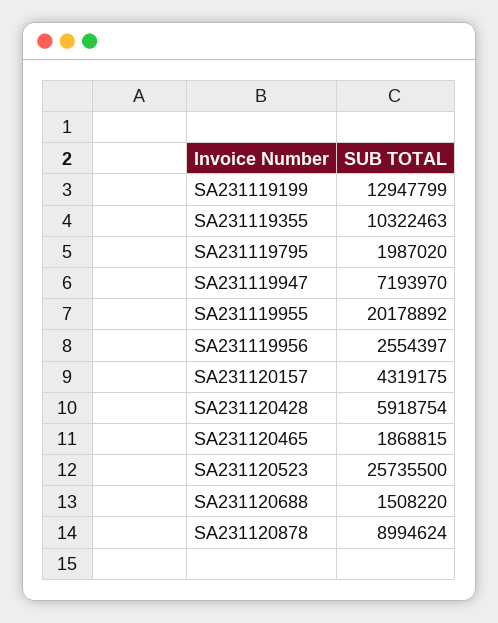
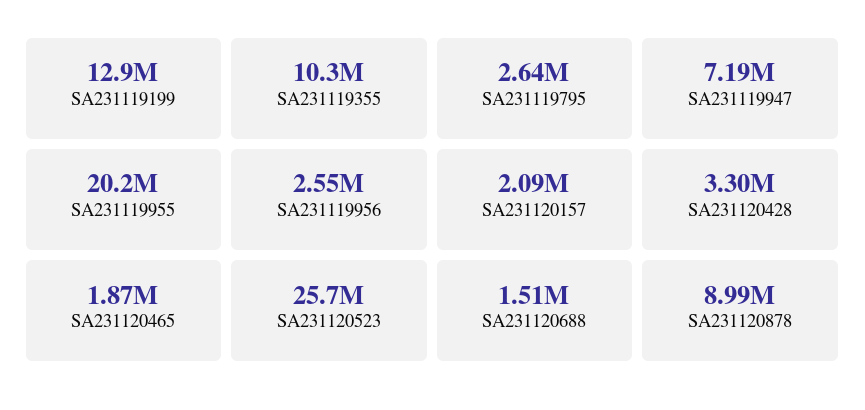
  {
    "SA231119199": 12947799,
    "SA231119355": 10322463,
-   "SA231119795": 1987020,
+   "SA231119795": 2640000,
    "SA231119947": 7193970,
    "SA231119955": 20178892,
    "SA231119956": 2554397,
-   "SA231120157": 4319175,
+   "SA231120157": 2090000,
-   "SA231120428": 5918754,
+   "SA231120428": 3300000,
    "SA231120465": 1868815,
    "SA231120523": 25735500,
    "SA231120688": 1508220,
    "SA231120878": 8994624
  }

